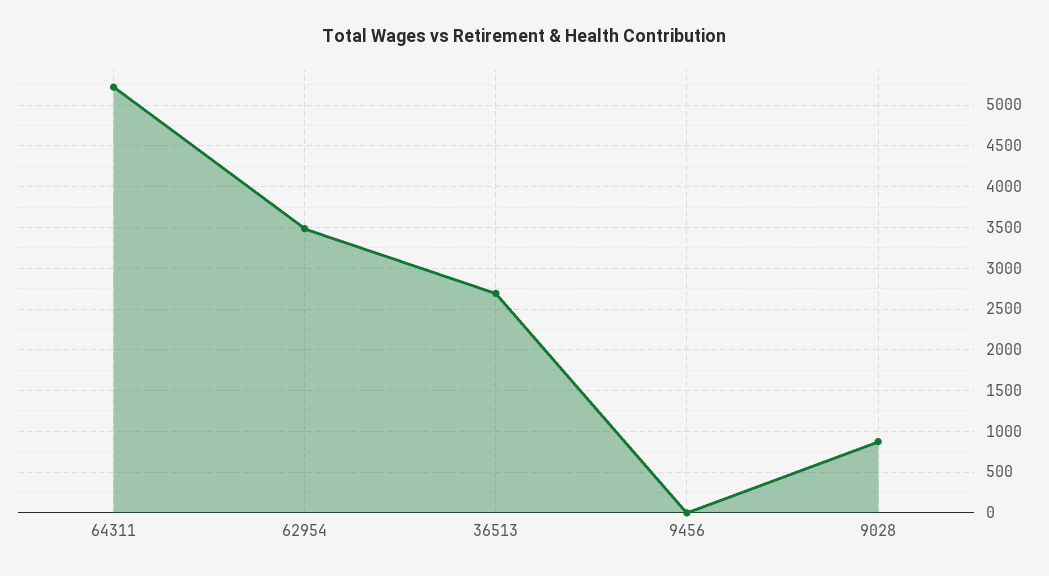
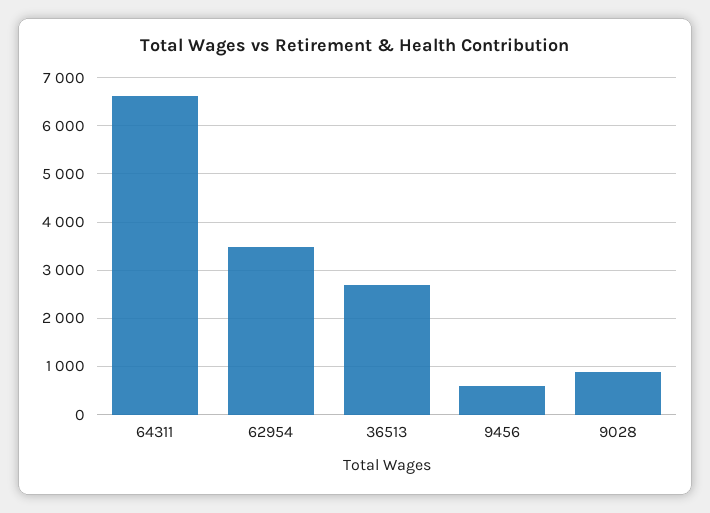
  {
-   "64311": 5200,
+   "64311": 6600,
    "62954": 3500,
    "36513": 2700,
-   "9456": 0,
+   "9456": 600,
    "9028": 900
  }

